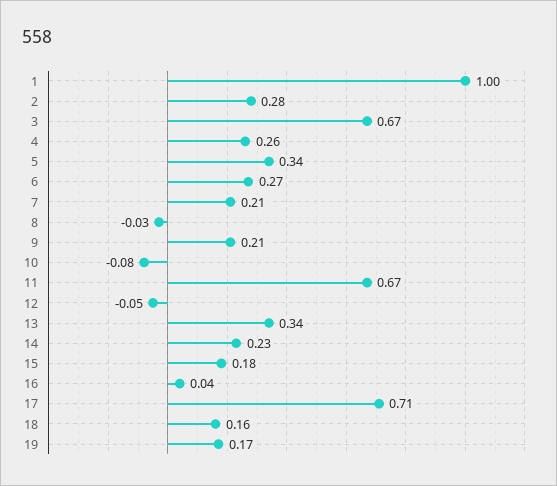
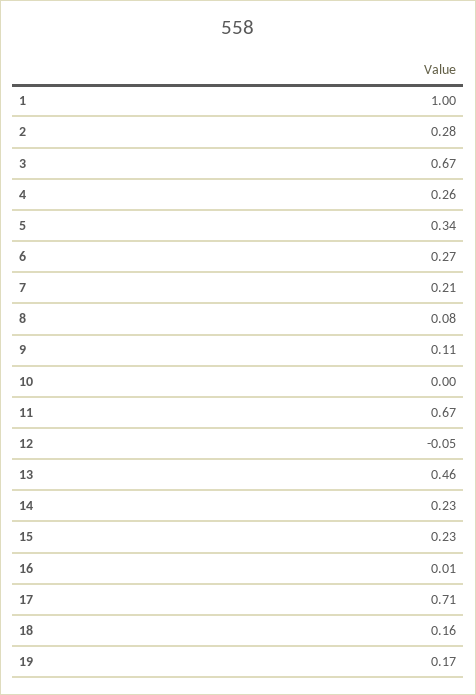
  {
    "1": 1,
    "2": 0.28,
    "3": 0.67,
    "4": 0.26,
    "5": 0.34,
    "6": 0.27,
    "7": 0.21,
-   "8": -0.03,
+   "8": 0.08,
-   "9": 0.21,
+   "9": 0.11,
-   "10": -0.08,
+   "10": 0,
    "11": 0.67,
    "12": -0.05,
-   "13": 0.34,
+   "13": 0.46,
    "14": 0.23,
-   "15": 0.18,
+   "15": 0.23,
-   "16": 0.04,
+   "16": 0.01,
    "17": 0.71,
    "18": 0.16,
    "19": 0.17
  }

